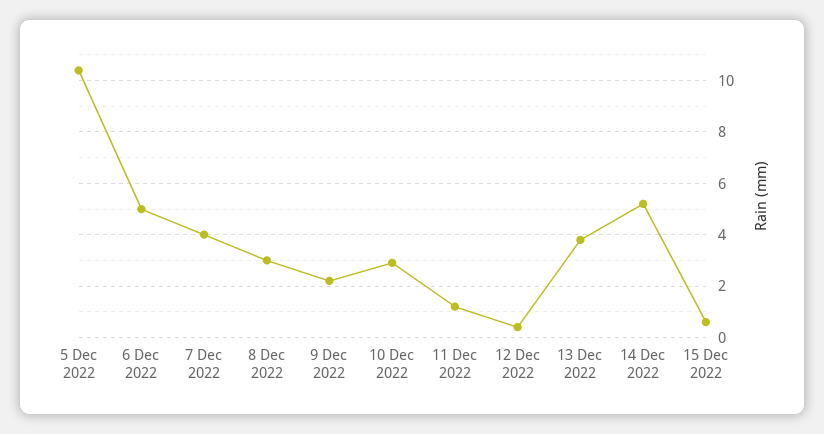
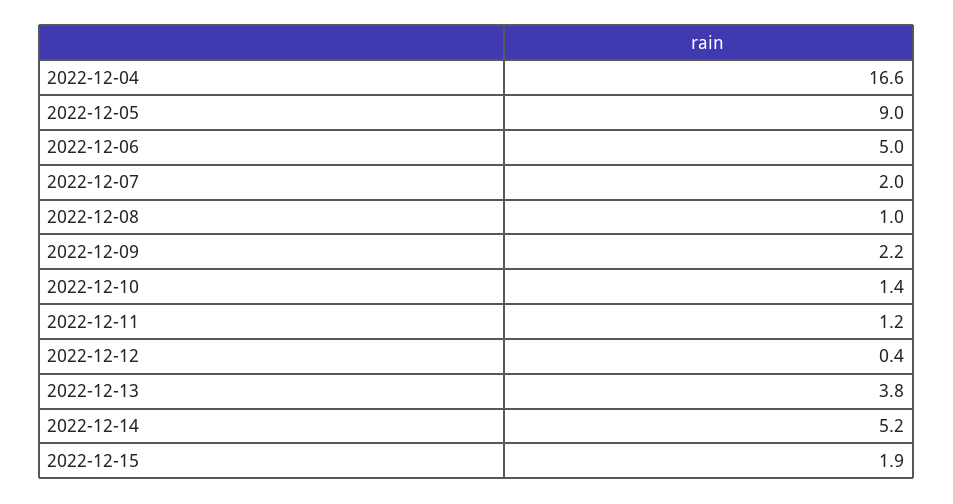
  {
-   "5 Dec 2022": 10.5,
+   "5 Dec 2022": 9,
    "6 Dec 2022": 5,
-   "7 Dec 2022": 4,
+   "7 Dec 2022": 2,
-   "8 Dec 2022": 3,
+   "8 Dec 2022": 1,
    "9 Dec 2022": 2.2,
-   "10 Dec 2022": 3,
+   "10 Dec 2022": 1.4,
    "11 Dec 2022": 1.2,
    "12 Dec 2022": 0.4,
    "13 Dec 2022": 3.8,
    "14 Dec 2022": 5.2,
-   "15 Dec 2022": 0.5
+   "15 Dec 2022": 1.9,
+   "2022-12-04": 16.6
  }

